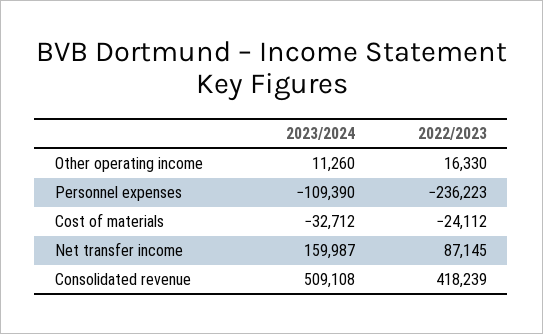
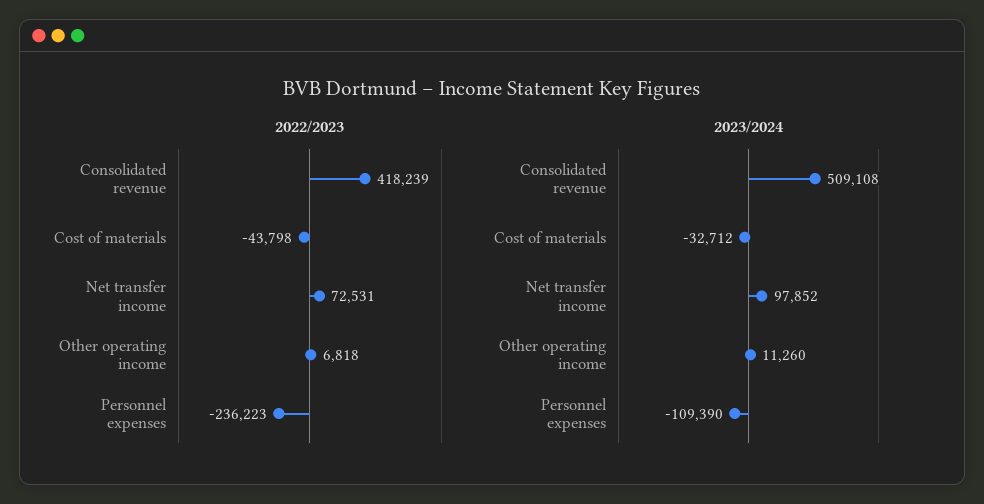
  {
    "2023/2024": {
      "Other operating income": 11260,
      "Personnel expenses": -109390,
      "Cost of materials": -32712,
-     "Net transfer income": 159987,
+     "Net transfer income": 97852,
      "Consolidated revenue": 509108
    },
    "2022/2023": {
-     "Other operating income": 16330,
+     "Other operating income": 6818,
      "Personnel expenses": -236223,
-     "Cost of materials": -24112,
+     "Cost of materials": -43798,
-     "Net transfer income": 87145,
+     "Net transfer income": 72531,
      "Consolidated revenue": 418239
    }
  }

